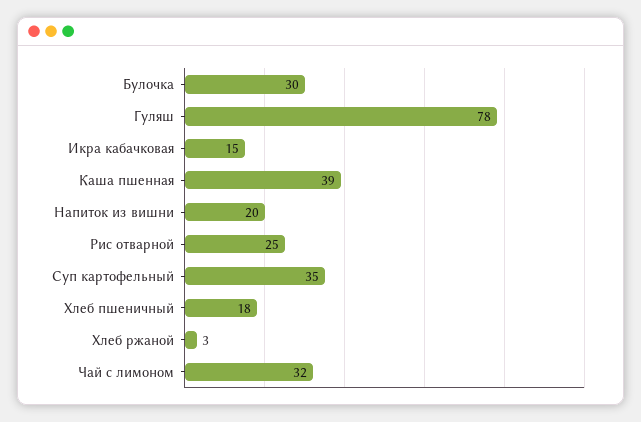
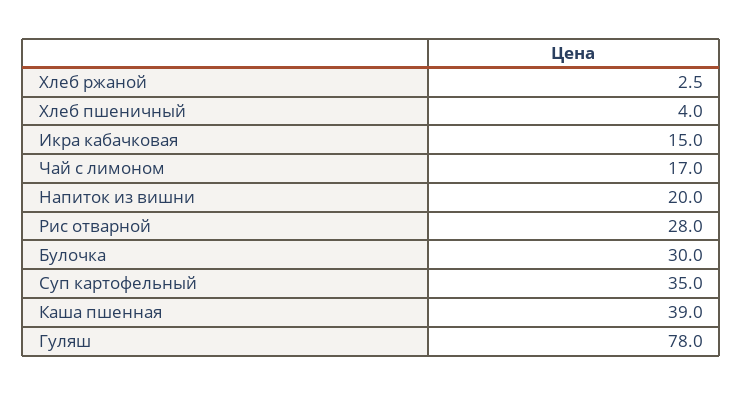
  {
    "Булочка": 30,
    "Гуляш": 78,
    "Икра кабачковая": 15,
    "Каша пшенная": 39,
    "Напиток из вишни": 20,
-   "Рис отварной": 25,
+   "Рис отварной": 28,
    "Суп картофельный": 35,
-   "Хлеб пшеничный": 18,
+   "Хлеб пшеничный": 4,
    "Хлеб ржаной": 2.5,
-   "Чай с лимоном": 32
+   "Чай с лимоном": 17
  }

